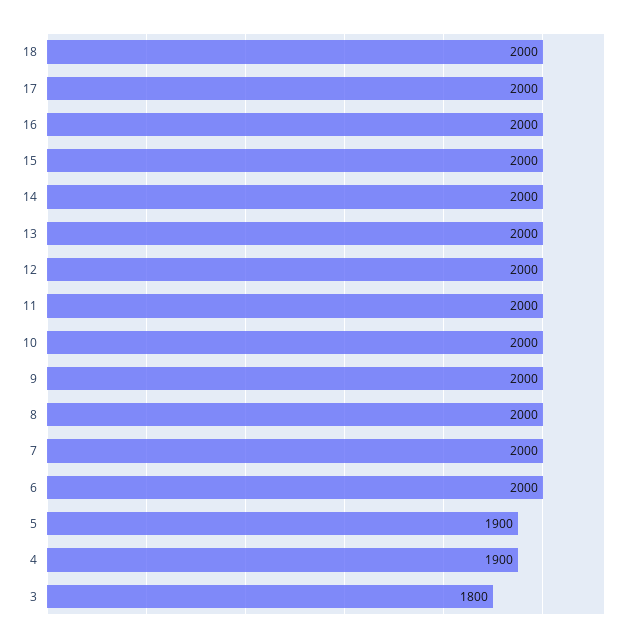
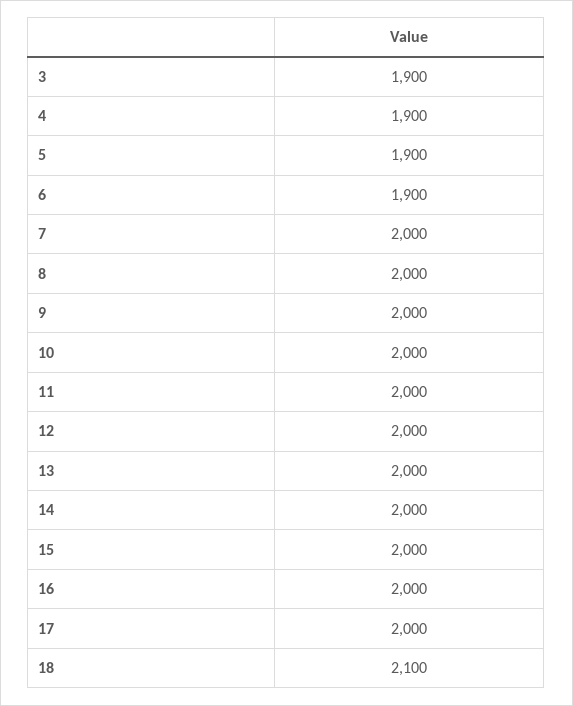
  {
-   "18": 2000,
+   "18": 2100,
    "17": 2000,
    "16": 2000,
    "15": 2000,
    "14": 2000,
    "13": 2000,
    "12": 2000,
    "11": 2000,
    "10": 2000,
    "9": 2000,
    "8": 2000,
    "7": 2000,
-   "6": 2000,
+   "6": 1900,
    "5": 1900,
    "4": 1900,
-   "3": 1800
+   "3": 1900
  }

